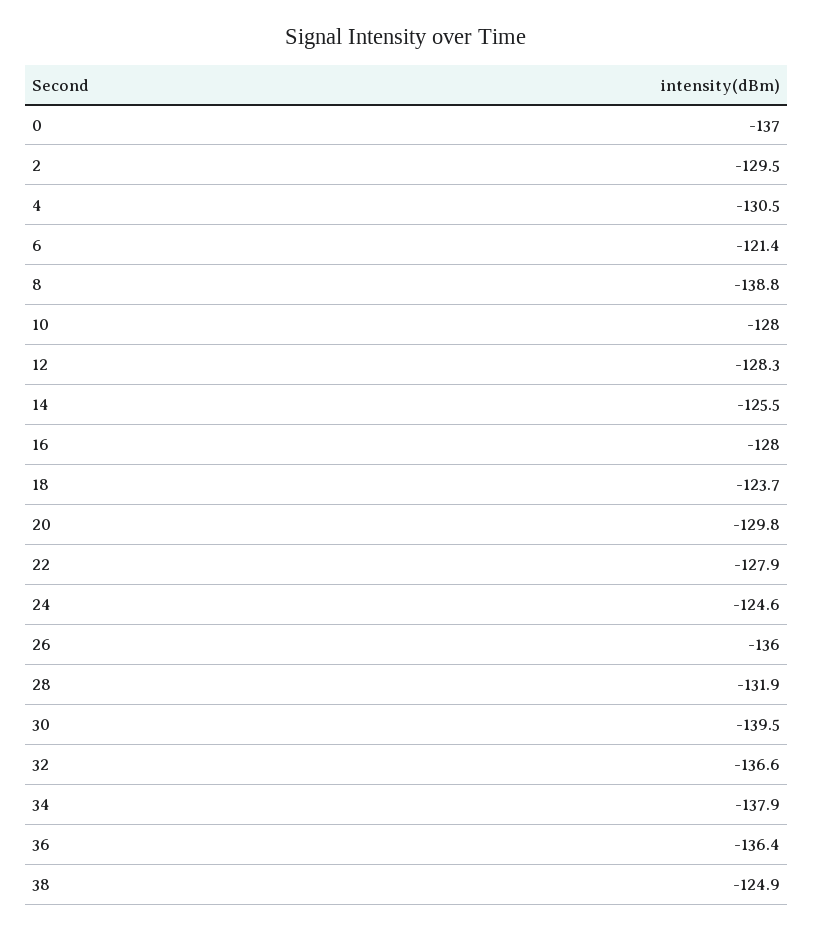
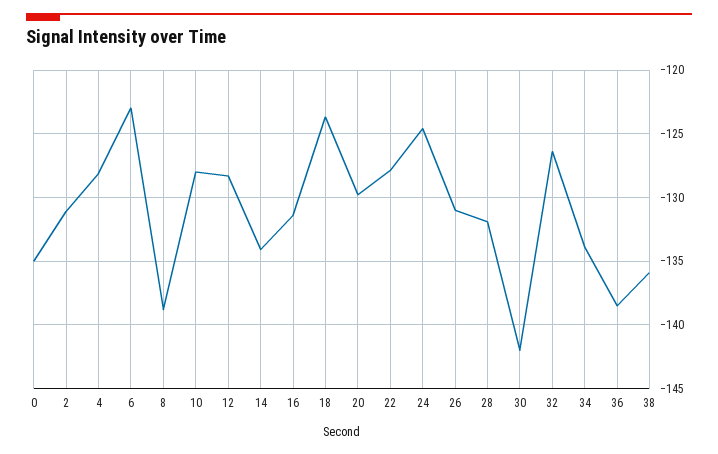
  {
-   "0": -137,
+   "0": -135,
-   "2": -129.5,
+   "2": -131,
-   "4": -130.5,
+   "4": -128,
-   "6": -121.4,
+   "6": -123,
    "8": -138.8,
    "10": -128,
    "12": -128.3,
-   "14": -125.5,
+   "14": -134,
-   "16": -128,
+   "16": -131.5,
    "18": -123.7,
    "20": -129.8,
    "22": -127.9,
    "24": -124.6,
-   "26": -136,
+   "26": -131,
    "28": -131.9,
-   "30": -139.5,
+   "30": -142,
-   "32": -136.6,
+   "32": -126.5,
-   "34": -137.9,
+   "34": -134,
-   "36": -136.4,
+   "36": -138.5,
-   "38": -124.9
+   "38": -136
  }

